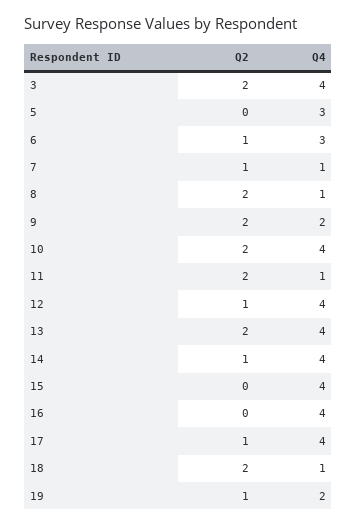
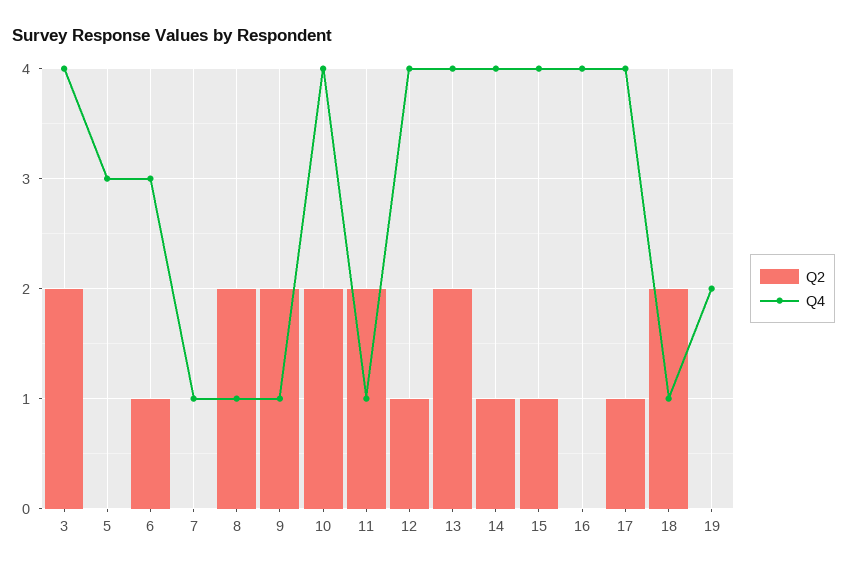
  {
    "Q2": {
      "3": 2,
      "5": 0,
      "6": 1,
-     "7": 1,
+     "7": 0,
      "8": 2,
      "9": 2,
      "10": 2,
      "11": 2,
      "12": 1,
      "13": 2,
      "14": 1,
-     "15": 0,
+     "15": 1,
      "16": 0,
      "17": 1,
      "18": 2,
-     "19": 1
+     "19": 0
    },
    "Q4": {
      "3": 4,
      "5": 3,
      "6": 3,
      "7": 1,
      "8": 1,
-     "9": 2,
+     "9": 1,
      "10": 4,
      "11": 1,
      "12": 4,
      "13": 4,
      "14": 4,
      "15": 4,
      "16": 4,
      "17": 4,
      "18": 1,
      "19": 2
    }
  }

